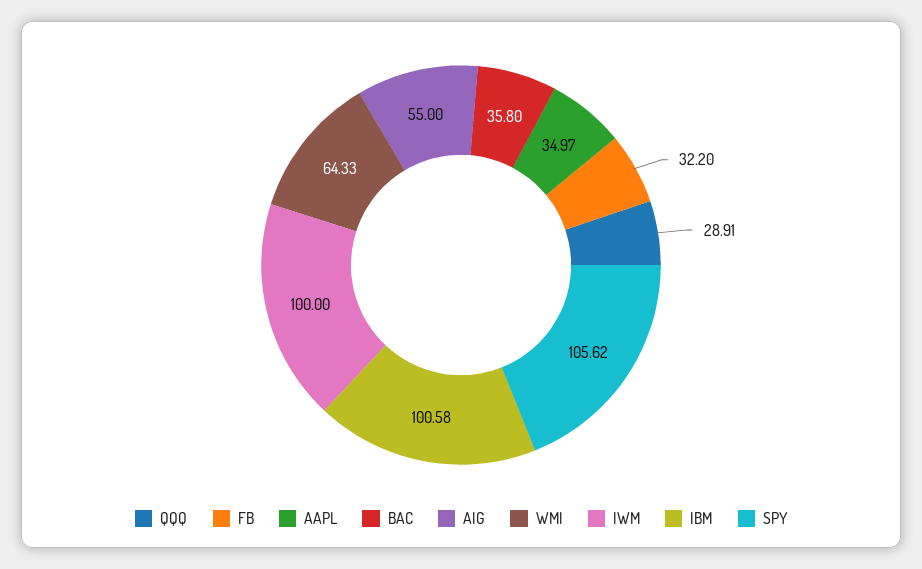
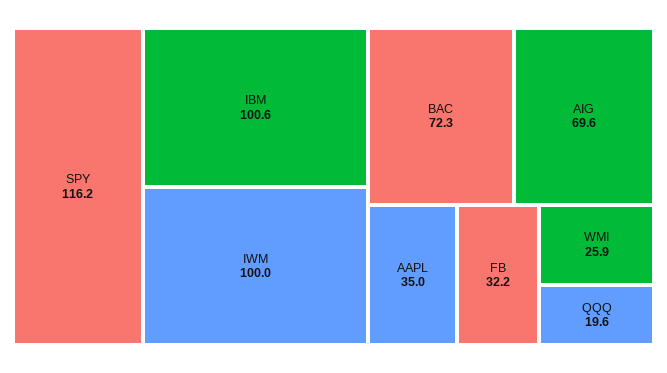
  {
-   "QQQ": 28.91,
+   "QQQ": 19.6,
    "FB": 32.2,
    "AAPL": 34.97,
-   "BAC": 35.8,
+   "BAC": 72.3,
-   "AIG": 55,
+   "AIG": 69.6,
-   "WMI": 64.33,
+   "WMI": 25.9,
    "IWM": 100,
    "IBM": 100.58,
-   "SPY": 105.62
+   "SPY": 116.2
  }

